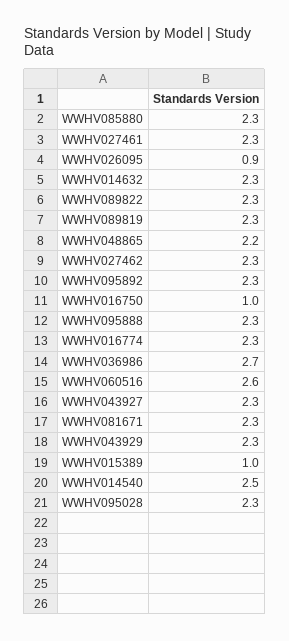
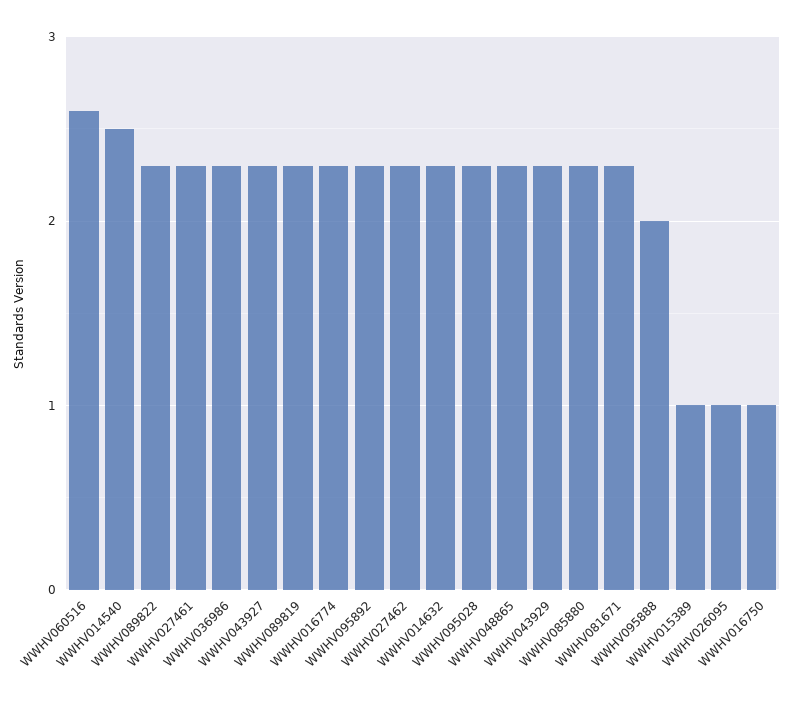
  {
    "WWHV085880": 2.3,
    "WWHV027461": 2.3,
-   "WWHV026095": 0.9,
+   "WWHV026095": 1,
    "WWHV014632": 2.3,
    "WWHV089822": 2.3,
    "WWHV089819": 2.3,
-   "WWHV048865": 2.2,
+   "WWHV048865": 2.3,
    "WWHV027462": 2.3,
    "WWHV095892": 2.3,
    "WWHV016750": 1,
-   "WWHV095888": 2.3,
+   "WWHV095888": 2,
    "WWHV016774": 2.3,
-   "WWHV036986": 2.7,
+   "WWHV036986": 2.3,
    "WWHV060516": 2.6,
    "WWHV043927": 2.3,
    "WWHV081671": 2.3,
    "WWHV043929": 2.3,
    "WWHV015389": 1,
    "WWHV014540": 2.5,
    "WWHV095028": 2.3
  }

